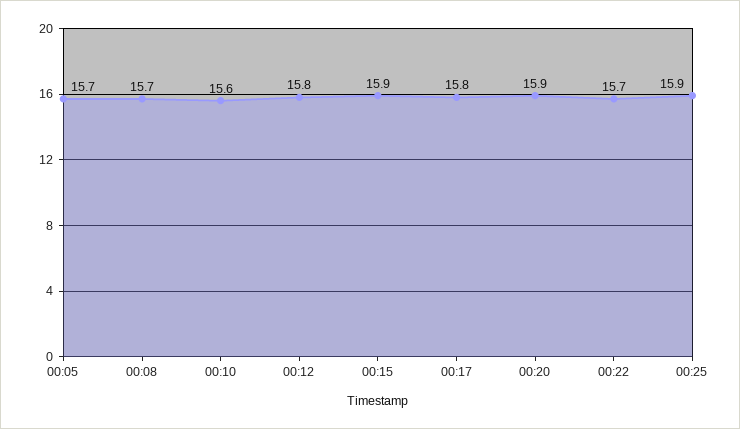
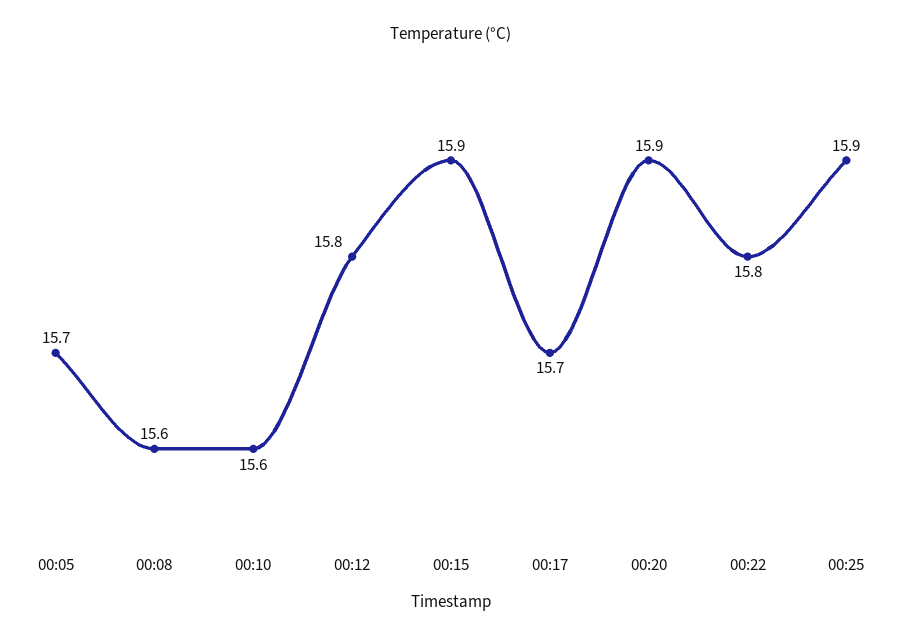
  {
    "00:05": 15.7,
-   "00:08": 15.7,
+   "00:08": 15.6,
    "00:10": 15.6,
    "00:12": 15.8,
    "00:15": 15.9,
-   "00:17": 15.8,
+   "00:17": 15.7,
    "00:20": 15.9,
-   "00:22": 15.7,
+   "00:22": 15.8,
    "00:25": 15.9
  }

